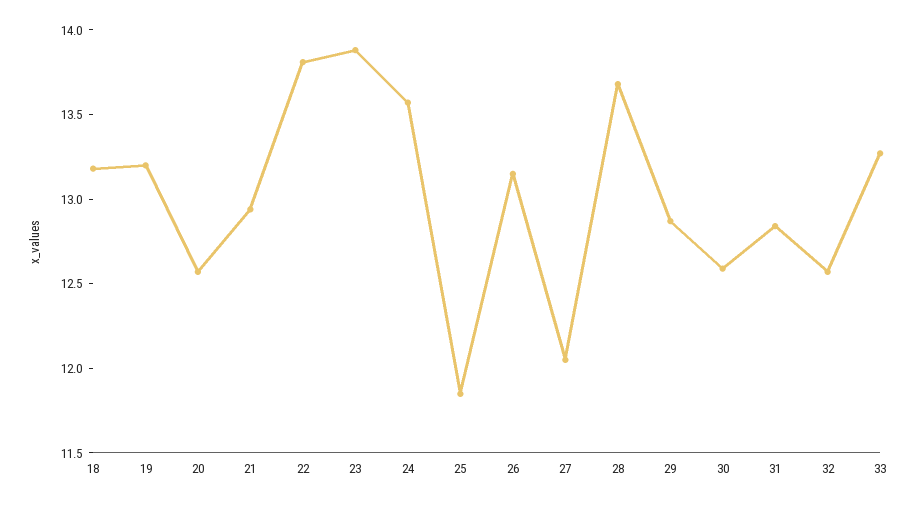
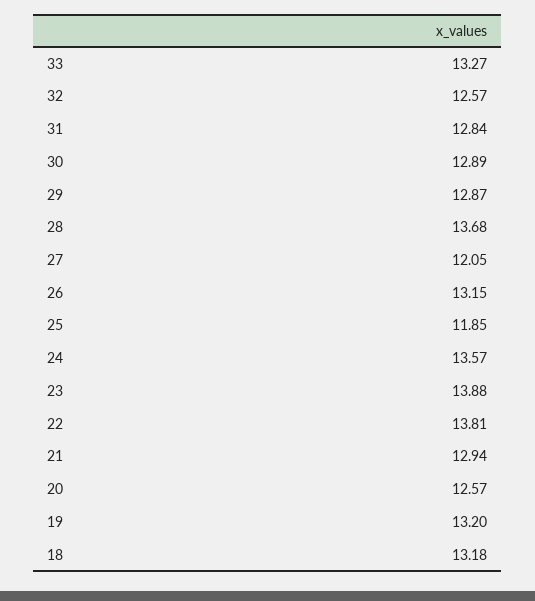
  {
    "18": 13.18,
    "19": 13.2,
    "20": 12.57,
    "21": 12.94,
    "22": 13.81,
    "23": 13.88,
    "24": 13.57,
    "25": 11.85,
    "26": 13.15,
    "27": 12.05,
    "28": 13.68,
    "29": 12.87,
-   "30": 12.6,
+   "30": 12.89,
    "31": 12.84,
    "32": 12.57,
    "33": 13.27
  }

